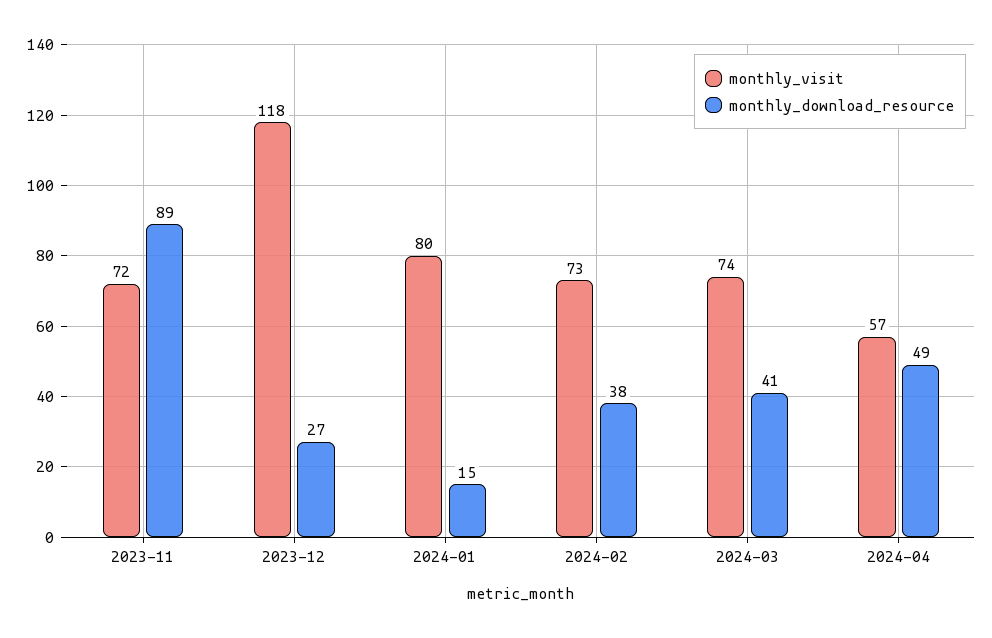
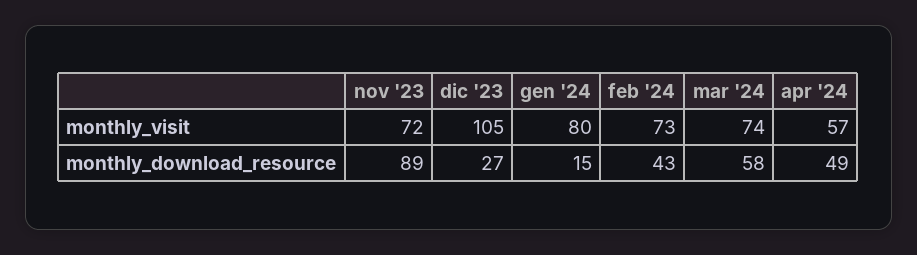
  {
    "monthly_visit": {
      "2023-11": 72,
-     "2023-12": 118,
+     "2023-12": 105,
      "2024-01": 80,
      "2024-02": 73,
      "2024-03": 74,
      "2024-04": 57
    },
    "monthly_download_resource": {
      "2023-11": 89,
      "2023-12": 27,
      "2024-01": 15,
-     "2024-02": 38,
+     "2024-02": 43,
-     "2024-03": 41,
+     "2024-03": 58,
      "2024-04": 49
    }
  }

